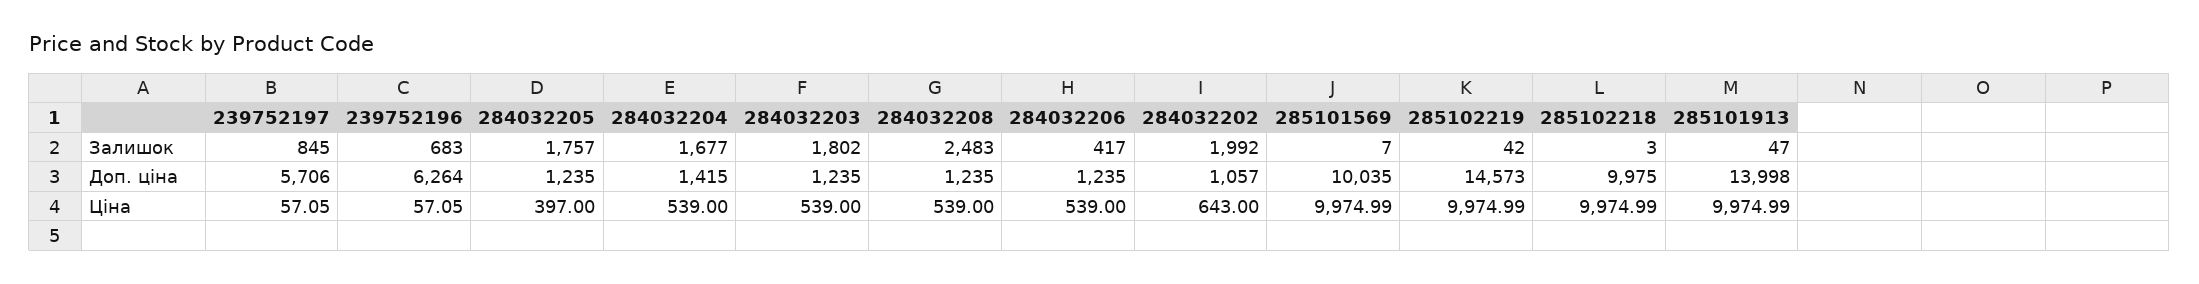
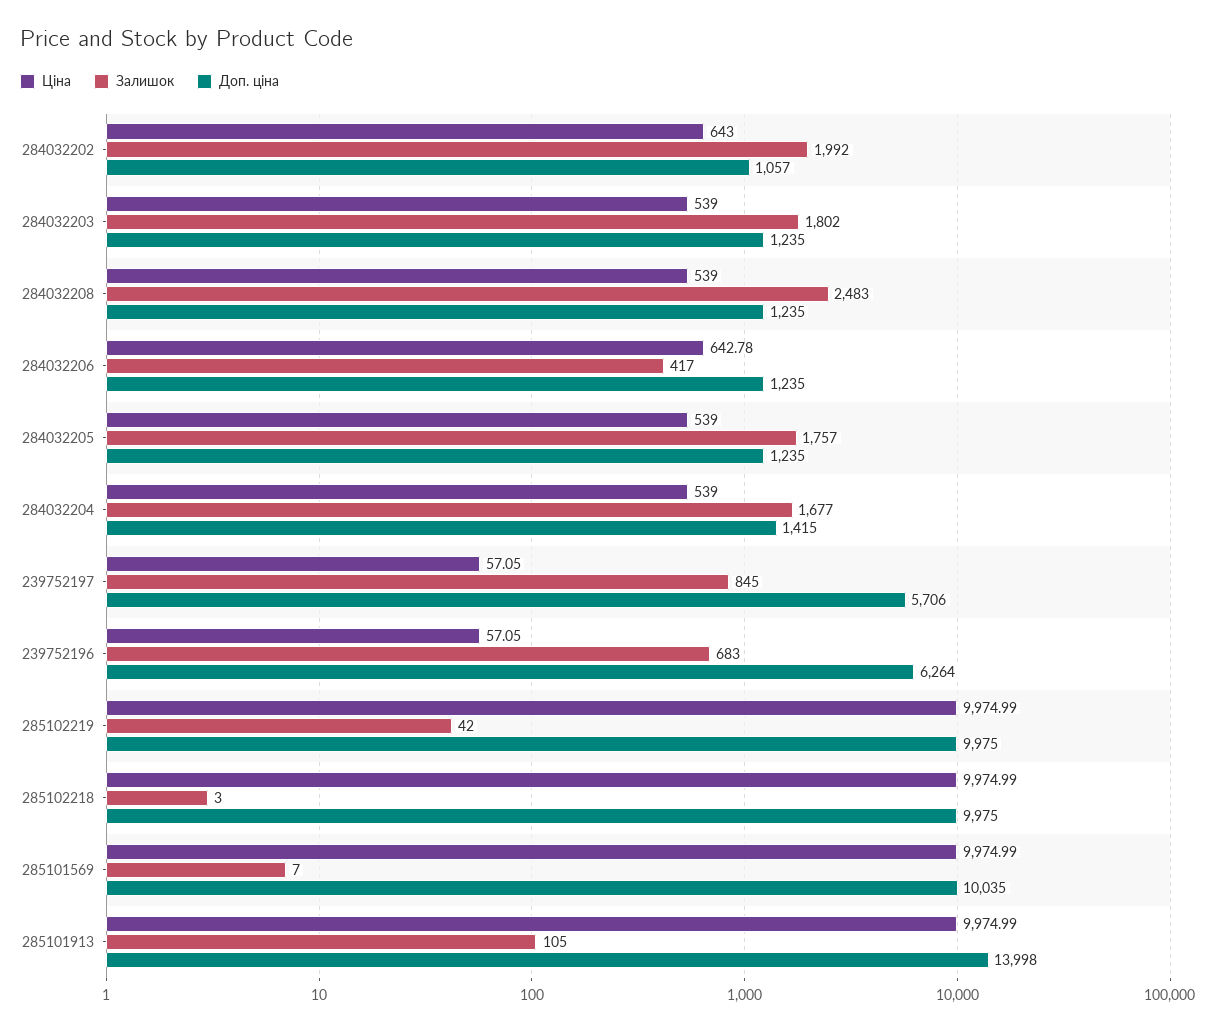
  {
    "Залишок": {
      "239752197": 845,
      "239752196": 683,
      "284032205": 1757,
      "284032204": 1677,
      "284032203": 1802,
      "284032208": 2483,
      "284032206": 417,
      "284032202": 1992,
      "285101569": 7,
      "285102219": 42,
      "285102218": 3,
-     "285101913": 47
+     "285101913": 105
    },
    "Доп. ціна": {
      "239752197": 5706,
      "239752196": 6264,
      "284032205": 1235,
      "284032204": 1415,
      "284032203": 1235,
      "284032208": 1235,
      "284032206": 1235,
      "284032202": 1057,
      "285101569": 10035,
-     "285102219": 14573,
+     "285102219": 9975,
      "285102218": 9975,
      "285101913": 13998
    },
    "Ціна": {
      "239752197": 57.05,
      "239752196": 57.05,
-     "284032205": 397,
+     "284032205": 539,
      "284032204": 539,
      "284032203": 539,
      "284032208": 539,
-     "284032206": 539,
+     "284032206": 642.78,
      "284032202": 643,
      "285101569": 9974.99,
      "285102219": 9974.99,
      "285102218": 9974.99,
      "285101913": 9974.99
    }
  }

